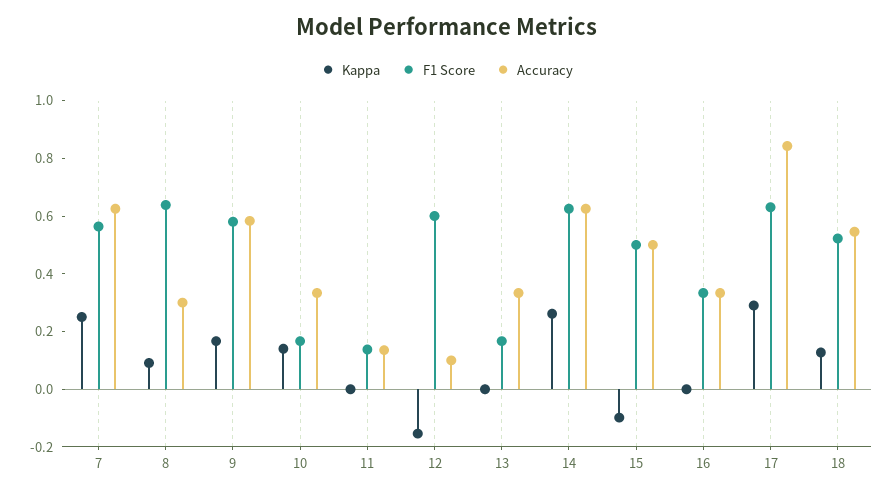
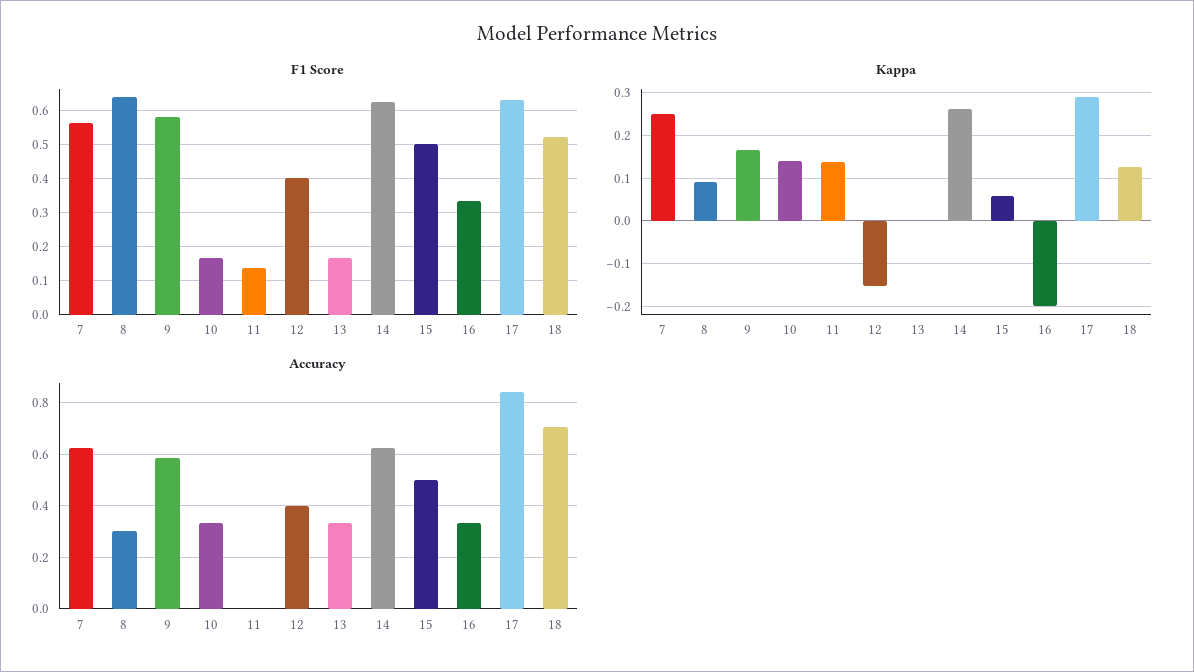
  {
    "Kappa": {
      "7": 0.26,
      "8": 0.1,
      "9": 0.16,
      "10": 0.14,
-     "11": 0,
+     "11": 0.14,
      "12": -0.16,
      "13": 0,
      "14": 0.26,
-     "15": -0.1,
+     "15": 0.06,
-     "16": 0,
+     "16": -0.2,
      "17": 0.3,
      "18": 0.12
    },
    "F1 Score": {
      "7": 0.56,
      "8": 0.64,
      "9": 0.58,
      "10": 0.16,
      "11": 0.14,
-     "12": 0.6,
+     "12": 0.4,
      "13": 0.16,
      "14": 0.62,
      "15": 0.5,
      "16": 0.34,
      "17": 0.64,
      "18": 0.52
    },
    "Accuracy": {
      "7": 0.625,
      "8": 0.3,
      "9": 0.575,
      "10": 0.325,
-     "11": 0.15,
+     "11": 0,
-     "12": 0.1,
+     "12": 0.4,
      "13": 0.325,
      "14": 0.625,
      "15": 0.5,
      "16": 0.325,
      "17": 0.85,
-     "18": 0.55
+     "18": 0.7
    }
  }

